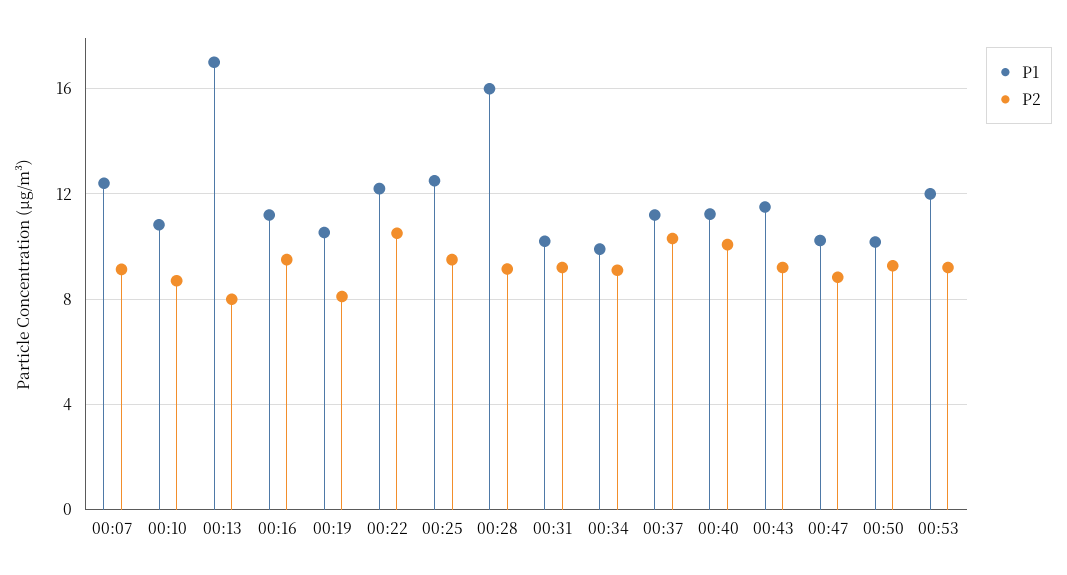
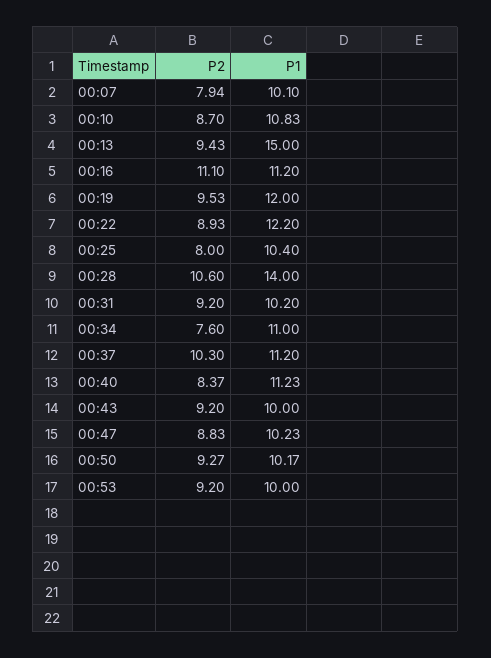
  {
    "P1": {
-     "00:07": 12.5,
+     "00:07": 10.1,
      "00:10": 10.83,
-     "00:13": 17,
+     "00:13": 15,
      "00:16": 11.2,
-     "00:19": 10.5,
+     "00:19": 12,
      "00:22": 12.2,
-     "00:25": 12.5,
+     "00:25": 10.4,
-     "00:28": 16,
+     "00:28": 14,
      "00:31": 10.2,
-     "00:34": 10,
+     "00:34": 11,
      "00:37": 11.2,
      "00:40": 11.23,
-     "00:43": 11.5,
+     "00:43": 10,
      "00:47": 10.23,
      "00:50": 10.17,
-     "00:53": 12
+     "00:53": 10
    },
    "P2": {
-     "00:07": 9,
+     "00:07": 7.94,
      "00:10": 8.7,
-     "00:13": 8,
+     "00:13": 9.43,
-     "00:16": 9.5,
+     "00:16": 11.1,
-     "00:19": 8,
+     "00:19": 9.53,
-     "00:22": 10.5,
+     "00:22": 8.93,
-     "00:25": 9.5,
+     "00:25": 8,
-     "00:28": 9,
+     "00:28": 10.6,
      "00:31": 9.2,
-     "00:34": 9,
+     "00:34": 7.6,
      "00:37": 10.3,
-     "00:40": 10,
+     "00:40": 8.37,
      "00:43": 9.2,
      "00:47": 8.83,
      "00:50": 9.27,
      "00:53": 9.2
    }
  }

